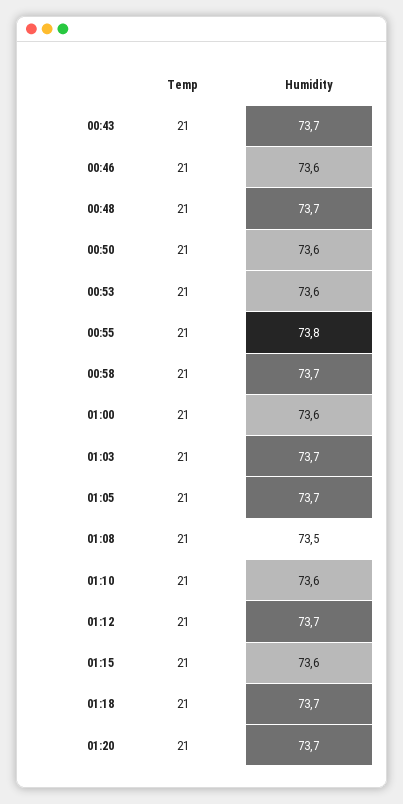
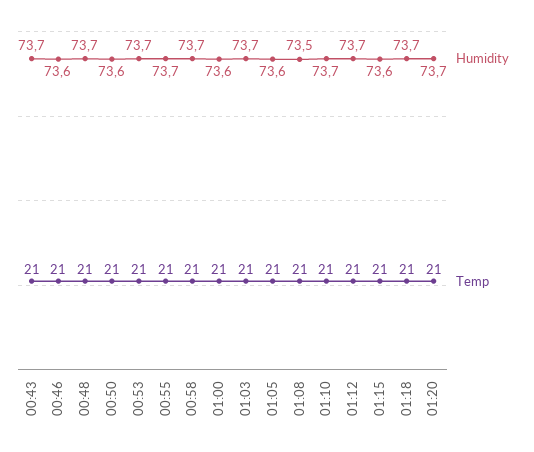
  {
    "Temp": {
      "00:43": 21,
      "00:46": 21,
      "00:48": 21,
      "00:50": 21,
      "00:53": 21,
      "00:55": 21,
      "00:58": 21,
      "01:00": 21,
      "01:03": 21,
      "01:05": 21,
      "01:08": 21,
      "01:10": 21,
      "01:12": 21,
      "01:15": 21,
      "01:18": 21,
      "01:20": 21
    },
    "Humidity": {
      "00:43": 73.7,
      "00:46": 73.6,
      "00:48": 73.7,
      "00:50": 73.6,
-     "00:53": 73.6,
+     "00:53": 73.7,
-     "00:55": 73.8,
+     "00:55": 73.7,
      "00:58": 73.7,
      "01:00": 73.6,
      "01:03": 73.7,
-     "01:05": 73.7,
+     "01:05": 73.6,
      "01:08": 73.5,
-     "01:10": 73.6,
+     "01:10": 73.7,
      "01:12": 73.7,
      "01:15": 73.6,
      "01:18": 73.7,
      "01:20": 73.7
    }
  }

